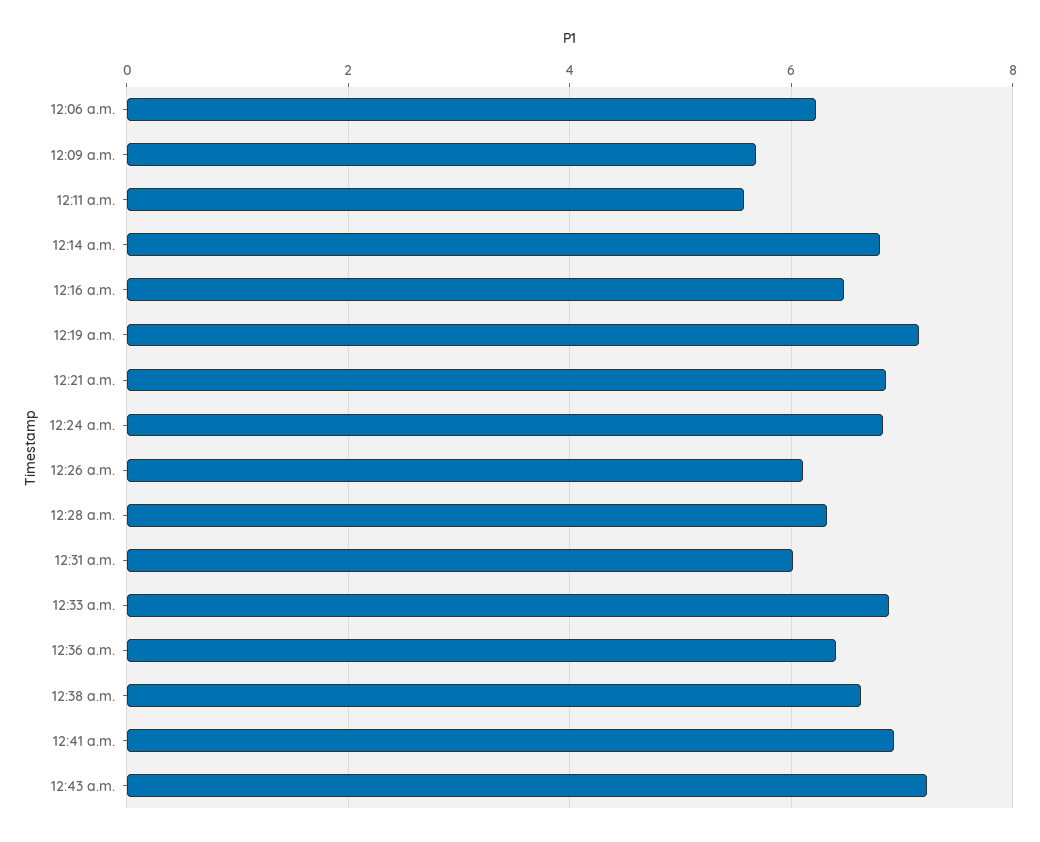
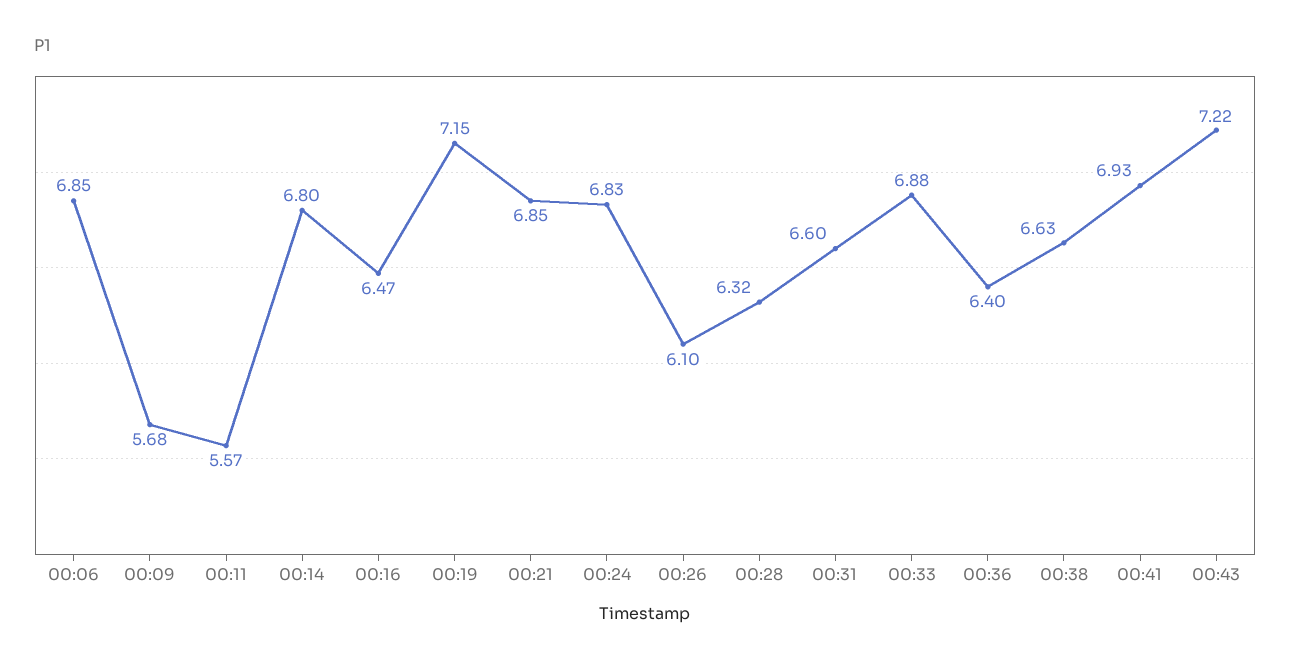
  {
-   "12:06 a.m.": 6.2,
+   "12:06 a.m.": 6.85,
    "12:09 a.m.": 5.68,
    "12:11 a.m.": 5.57,
    "12:14 a.m.": 6.8,
    "12:16 a.m.": 6.47,
    "12:19 a.m.": 7.15,
    "12:21 a.m.": 6.85,
    "12:24 a.m.": 6.83,
    "12:26 a.m.": 6.1,
    "12:28 a.m.": 6.32,
-   "12:31 a.m.": 6,
+   "12:31 a.m.": 6.6,
    "12:33 a.m.": 6.88,
    "12:36 a.m.": 6.4,
    "12:38 a.m.": 6.63,
    "12:41 a.m.": 6.93,
    "12:43 a.m.": 7.22
  }

